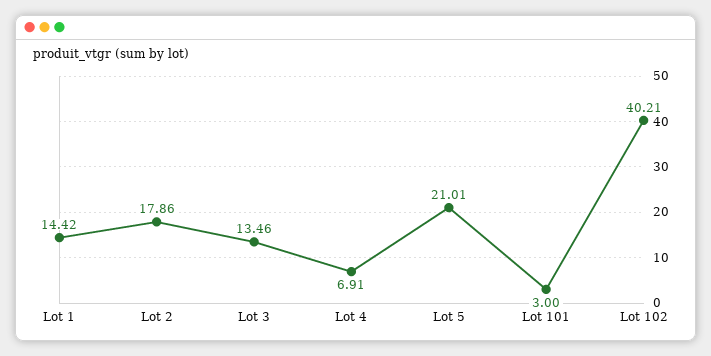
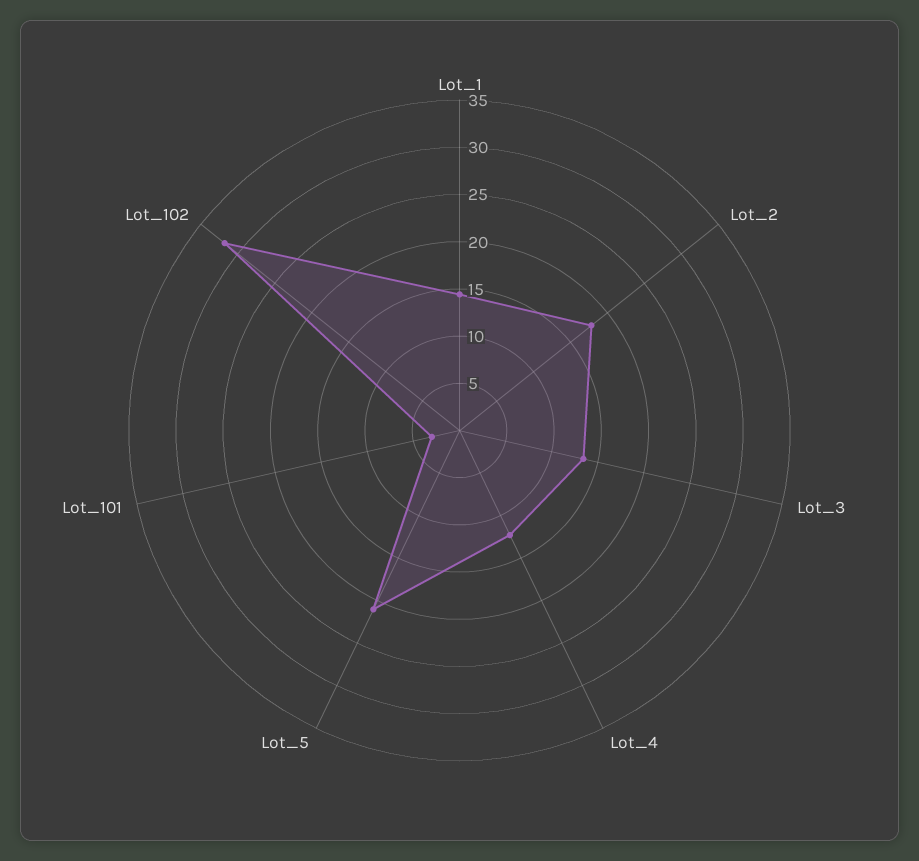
  {
    "Lot 1": 14.42,
    "Lot 2": 17.86,
    "Lot 3": 13.46,
-   "Lot 4": 6.91,
+   "Lot 4": 12,
    "Lot 5": 21.01,
    "Lot 101": 3,
-   "Lot 102": 40.21
+   "Lot 102": 32
  }

